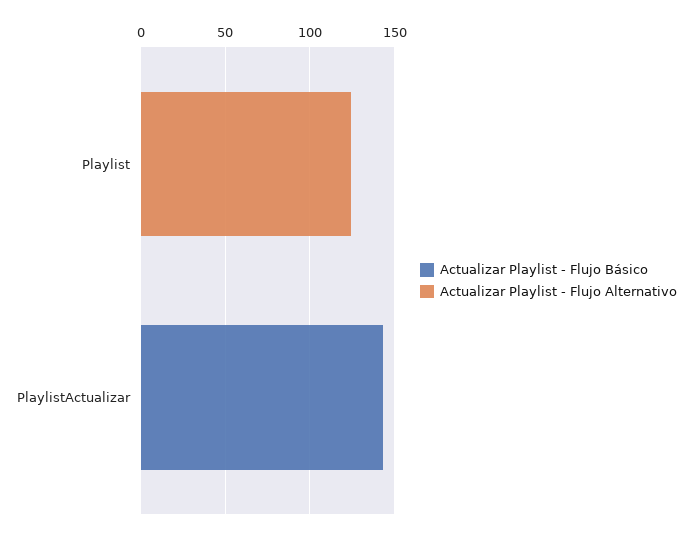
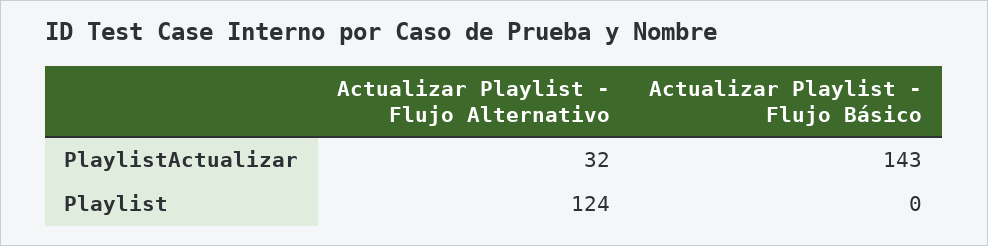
  {
    "Actualizar Playlist - Flujo Básico": {
      "Playlist": 0,
      "PlaylistActualizar": 143
    },
    "Actualizar Playlist - Flujo Alternativo": {
      "Playlist": 124,
-     "PlaylistActualizar": 0
+     "PlaylistActualizar": 32
    }
  }

